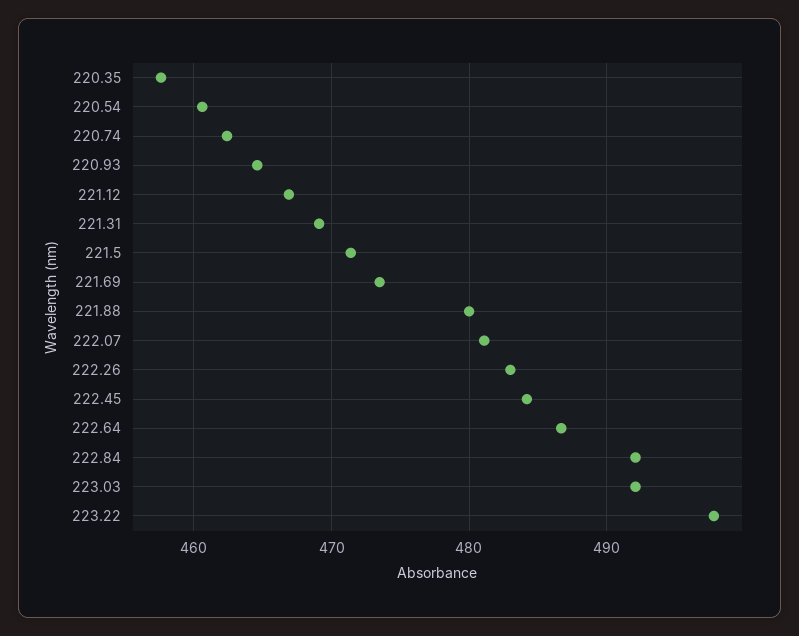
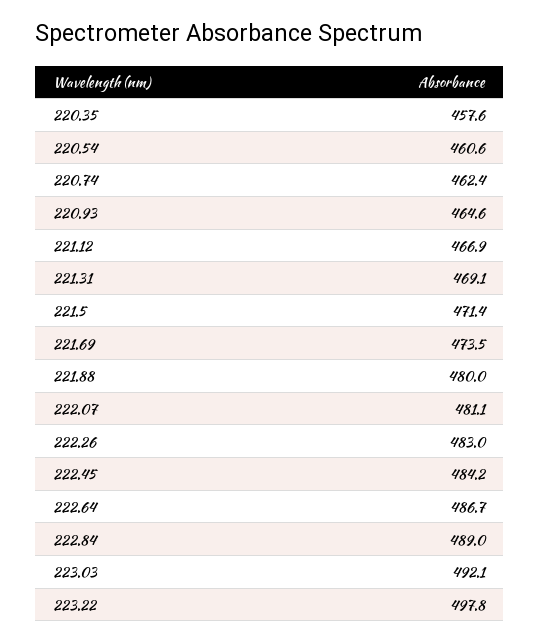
  {
    "220.35": 457.6,
    "220.54": 460.6,
    "220.74": 462.4,
    "220.93": 464.6,
    "221.12": 466.9,
    "221.31": 469.1,
    "221.5": 471.4,
    "221.69": 473.5,
    "221.88": 480,
    "222.07": 481.1,
    "222.26": 483,
    "222.45": 484.2,
    "222.64": 486.7,
-   "222.84": 492,
+   "222.84": 489,
    "223.03": 492.1,
    "223.22": 497.8
  }

